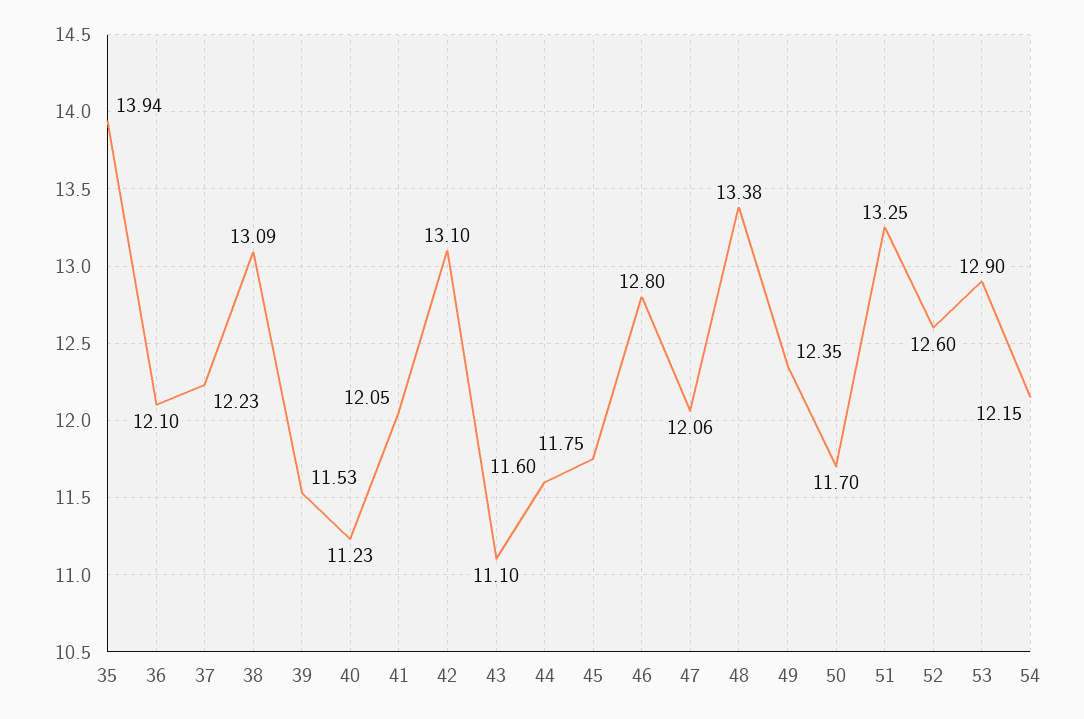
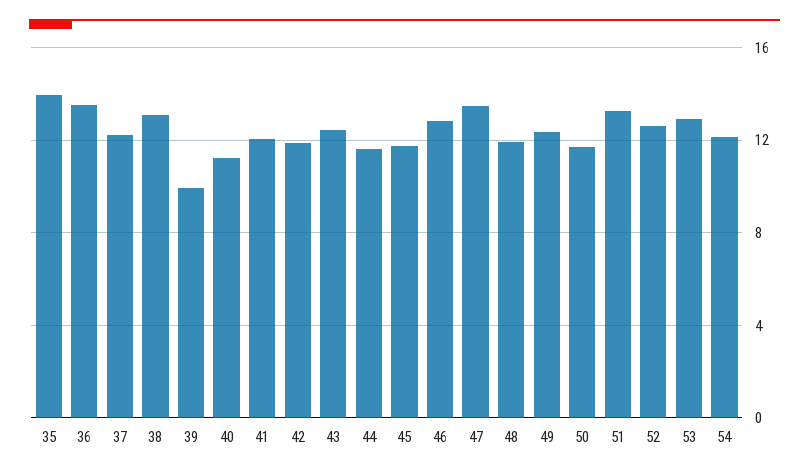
  {
    "35": 13.94,
-   "36": 12.1,
+   "36": 13.5,
    "37": 12.23,
    "38": 13.09,
-   "39": 11.53,
+   "39": 10,
    "40": 11.23,
    "41": 12.05,
-   "42": 13.1,
+   "42": 12,
-   "43": 11.1,
+   "43": 12.5,
    "44": 11.6,
    "45": 11.75,
    "46": 12.8,
-   "47": 12.06,
+   "47": 13.5,
-   "48": 13.38,
+   "48": 12,
    "49": 12.35,
    "50": 11.7,
    "51": 13.25,
    "52": 12.6,
    "53": 12.9,
    "54": 12.15
  }

